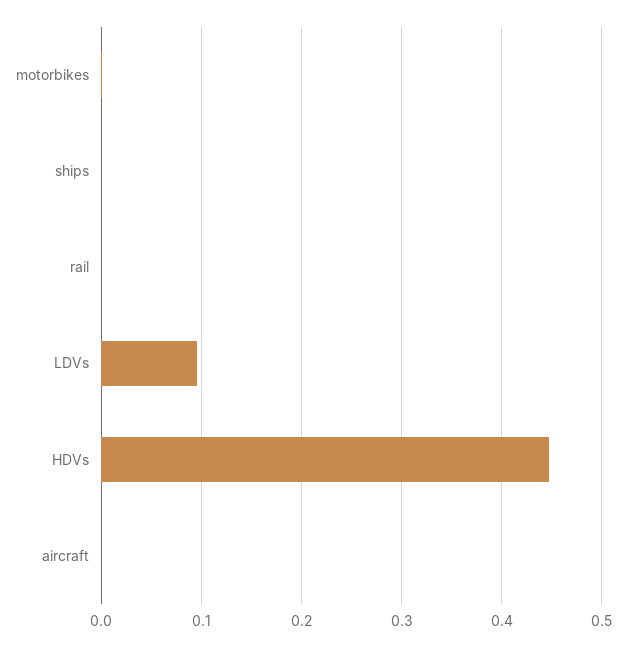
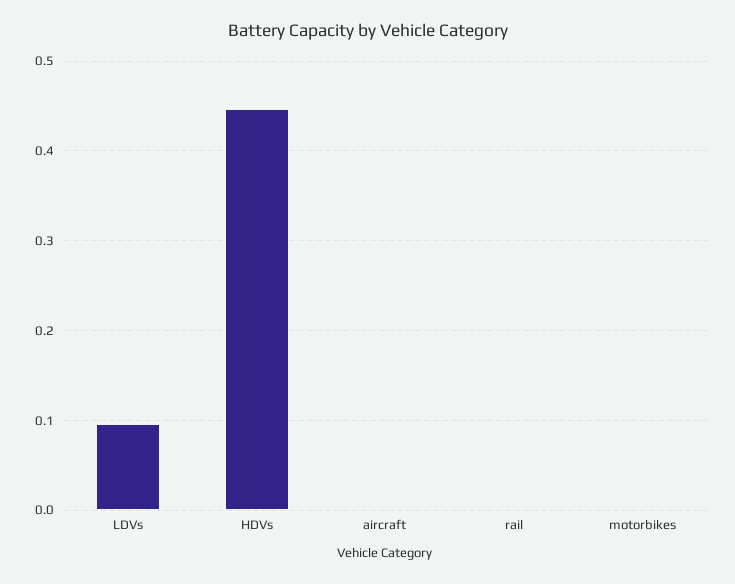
  {
    "motorbikes": 0,
-   "ships": 0,
    "rail": 0,
    "LDVs": 0.1,
    "HDVs": 0.45,
    "aircraft": 0
  }

